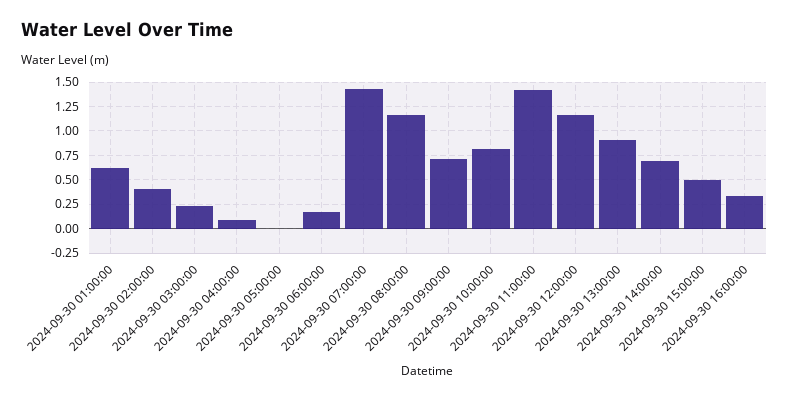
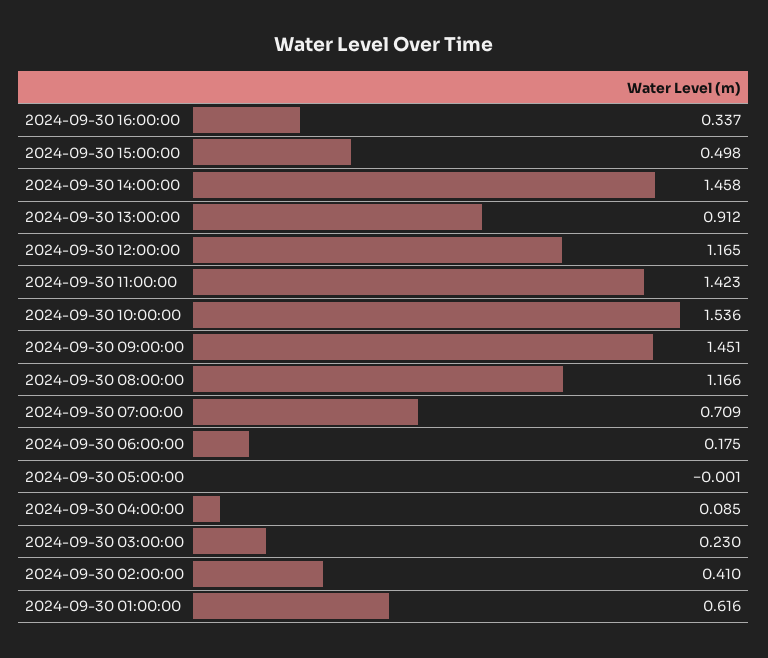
  {
    "2024-09-30 01:00:00": 0.616,
    "2024-09-30 02:00:00": 0.41,
    "2024-09-30 03:00:00": 0.23,
    "2024-09-30 04:00:00": 0.085,
    "2024-09-30 05:00:00": -0.001,
    "2024-09-30 06:00:00": 0.175,
-   "2024-09-30 07:00:00": 1.5,
+   "2024-09-30 07:00:00": 0.709,
    "2024-09-30 08:00:00": 1.166,
-   "2024-09-30 09:00:00": 0.75,
+   "2024-09-30 09:00:00": 1.451,
-   "2024-09-30 10:00:00": 0.75,
+   "2024-09-30 10:00:00": 1.536,
    "2024-09-30 11:00:00": 1.423,
    "2024-09-30 12:00:00": 1.165,
    "2024-09-30 13:00:00": 0.912,
-   "2024-09-30 14:00:00": 0.75,
+   "2024-09-30 14:00:00": 1.458,
    "2024-09-30 15:00:00": 0.498,
    "2024-09-30 16:00:00": 0.337
  }

